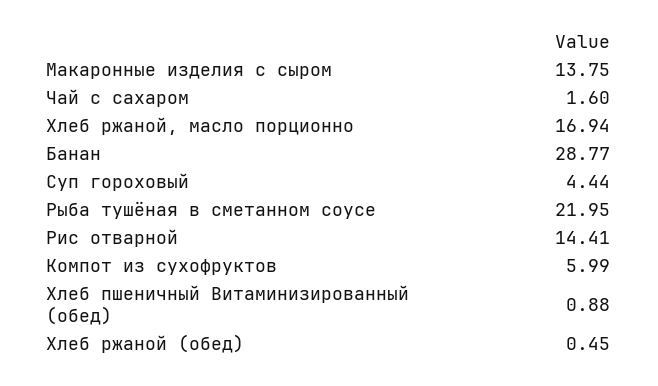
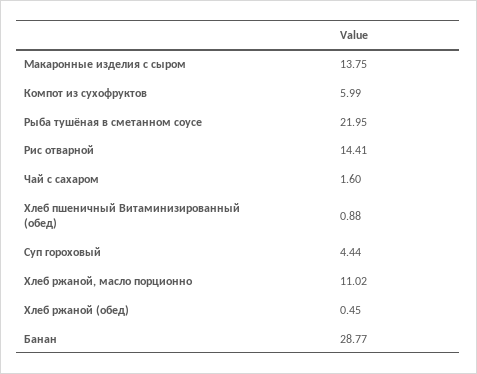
  {
    "Макаронные изделия с сыром": 13.75,
    "Чай с сахаром": 1.6,
-   "Хлеб ржаной, масло порционно": 16.94,
+   "Хлеб ржаной, масло порционно": 11.02,
    "Банан": 28.77,
    "Суп гороховый": 4.44,
    "Рыба тушёная в сметанном соусе": 21.95,
    "Рис отварной": 14.41,
    "Компот из сухофруктов": 5.99,
    "Хлеб пшеничный Витаминизированный (обед)": 0.88,
    "Хлеб ржаной (обед)": 0.45
  }

